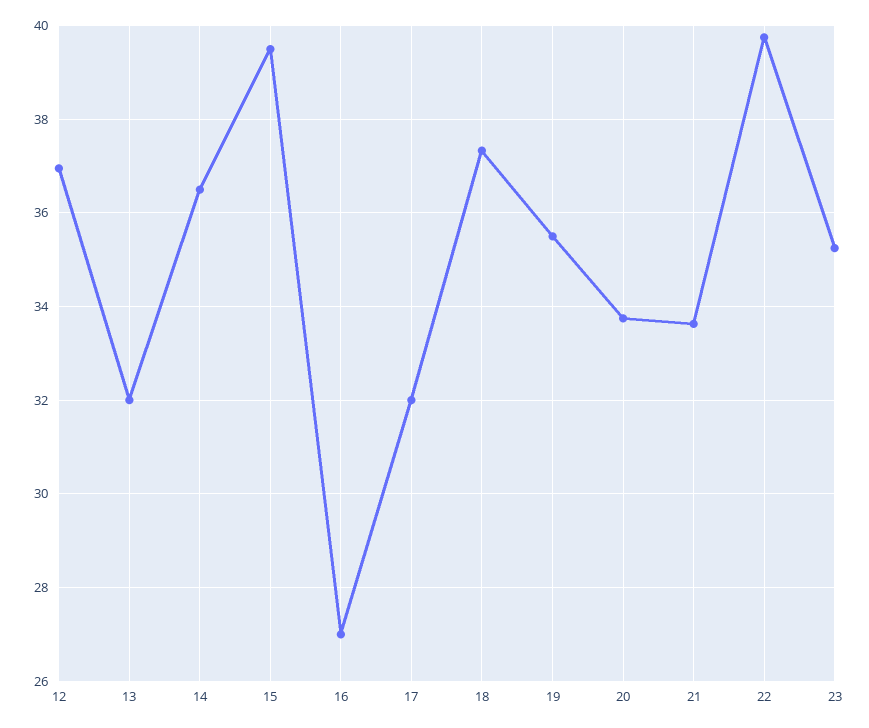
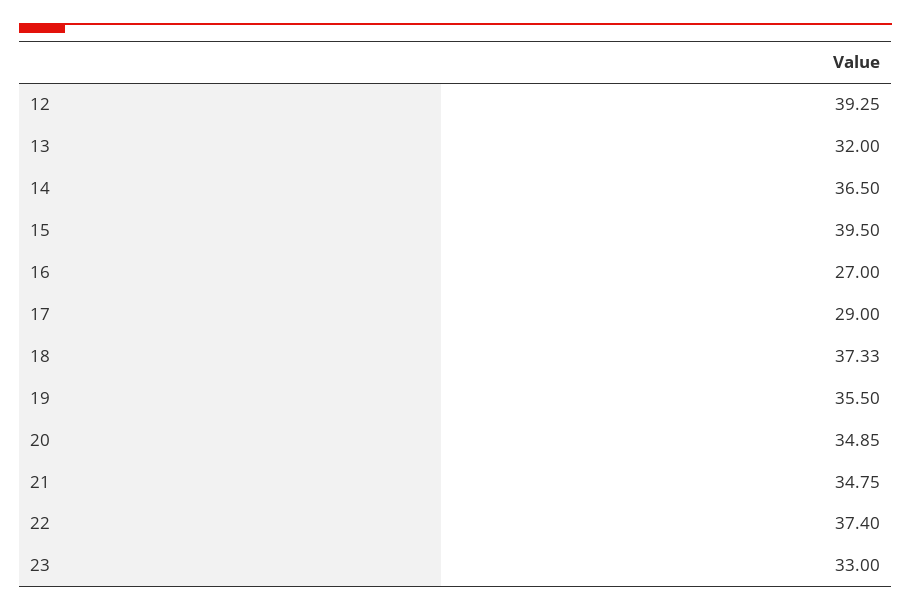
  {
-   "12": 37,
+   "12": 39.25,
    "13": 32,
    "14": 36.5,
    "15": 39.5,
    "16": 27,
-   "17": 32,
+   "17": 29,
    "18": 37.33,
    "19": 35.5,
-   "20": 33.8,
+   "20": 34.85,
-   "21": 33.6,
+   "21": 34.75,
-   "22": 39.8,
+   "22": 37.4,
-   "23": 35.2
+   "23": 33
  }

